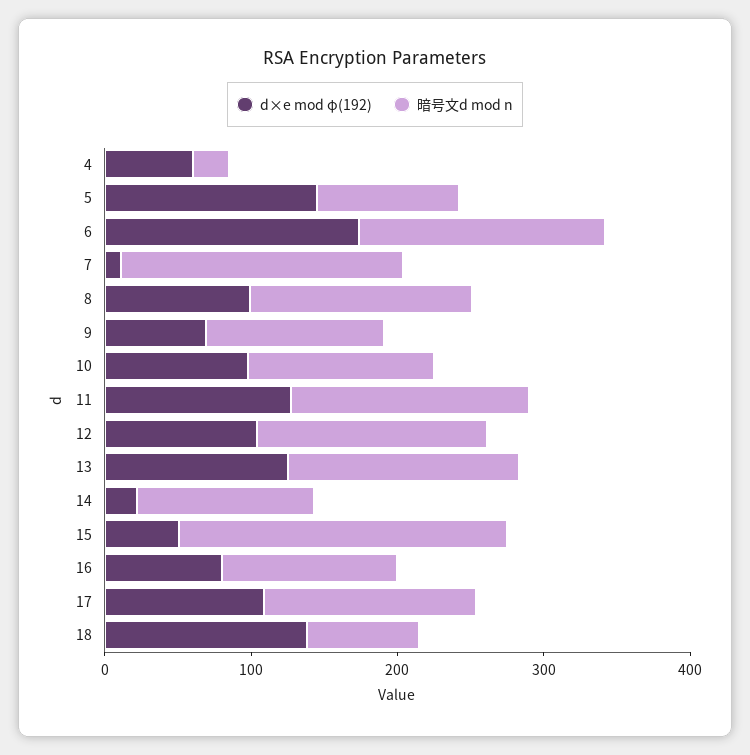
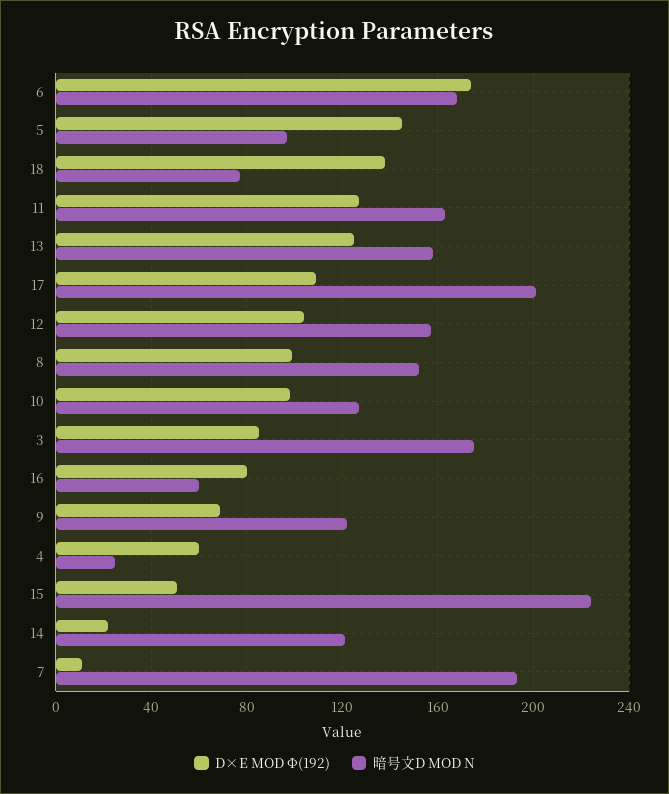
  {
    "d×e mod φ(192)": {
      "4": 60,
      "5": 145,
      "6": 175,
      "7": 10,
      "8": 100,
      "9": 70,
      "10": 100,
      "11": 125,
      "12": 105,
      "13": 125,
      "14": 20,
      "15": 50,
      "16": 80,
      "17": 110,
-     "18": 140
+     "18": 140,
+     "3": 85
    },
    "暗号文d mod n": {
      "4": 25,
      "5": 95,
      "6": 170,
      "7": 195,
      "8": 150,
      "9": 120,
      "10": 125,
      "11": 165,
      "12": 155,
      "13": 160,
      "14": 120,
      "15": 225,
-     "16": 120,
+     "16": 60,
-     "17": 140,
+     "17": 200,
-     "18": 75
+     "18": 75,
+     "3": 175
    }
  }

